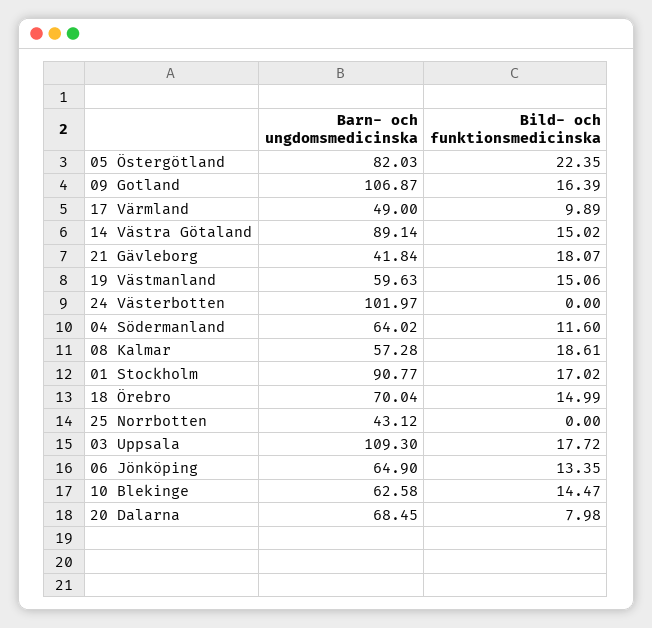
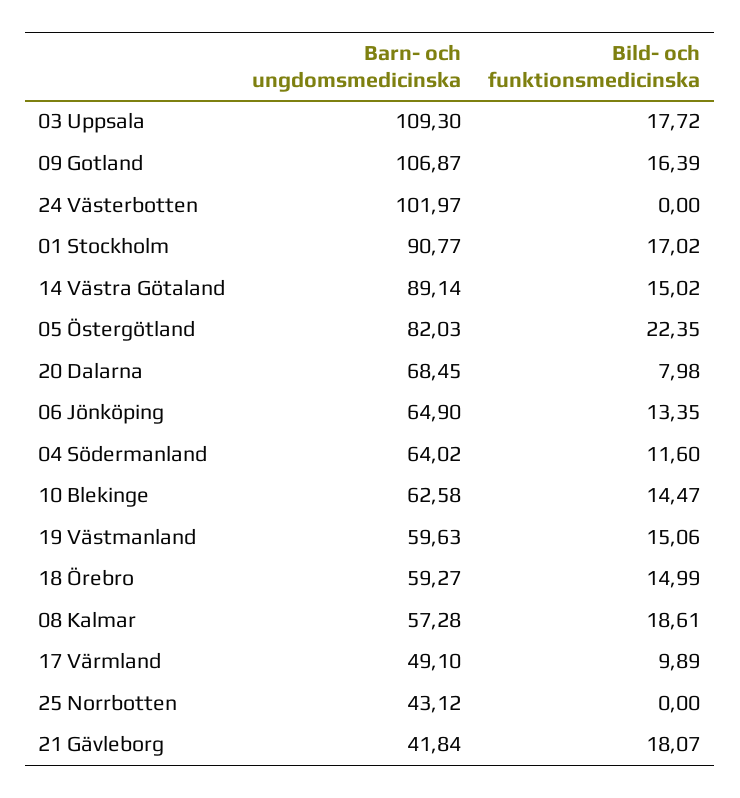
  {
    "Barn- och ungdomsmedicinska": {
      "05 Östergötland": 82.03,
      "09 Gotland": 106.87,
-     "17 Värmland": 49,
+     "17 Värmland": 49.1,
      "14 Västra Götaland": 89.14,
      "21 Gävleborg": 41.84,
      "19 Västmanland": 59.63,
      "24 Västerbotten": 101.97,
      "04 Södermanland": 64.02,
      "08 Kalmar": 57.28,
      "01 Stockholm": 90.77,
-     "18 Örebro": 70.04,
+     "18 Örebro": 59.27,
      "25 Norrbotten": 43.12,
      "03 Uppsala": 109.3,
      "06 Jönköping": 64.9,
      "10 Blekinge": 62.58,
      "20 Dalarna": 68.45
    },
    "Bild- och funktionsmedicinska": {
      "05 Östergötland": 22.35,
      "09 Gotland": 16.39,
      "17 Värmland": 9.89,
      "14 Västra Götaland": 15.02,
      "21 Gävleborg": 18.07,
      "19 Västmanland": 15.06,
      "24 Västerbotten": 0,
      "04 Södermanland": 11.6,
      "08 Kalmar": 18.61,
      "01 Stockholm": 17.02,
      "18 Örebro": 14.99,
      "25 Norrbotten": 0,
      "03 Uppsala": 17.72,
      "06 Jönköping": 13.35,
      "10 Blekinge": 14.47,
      "20 Dalarna": 7.98
    }
  }

